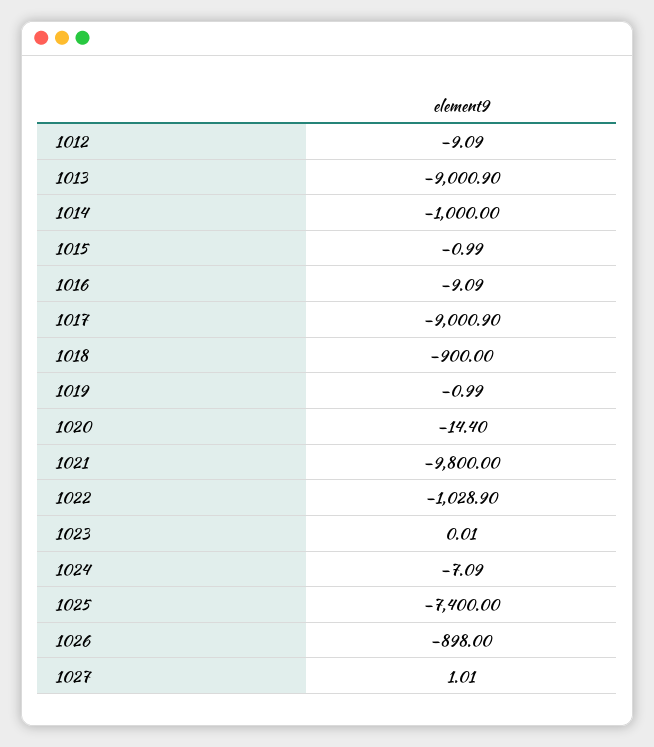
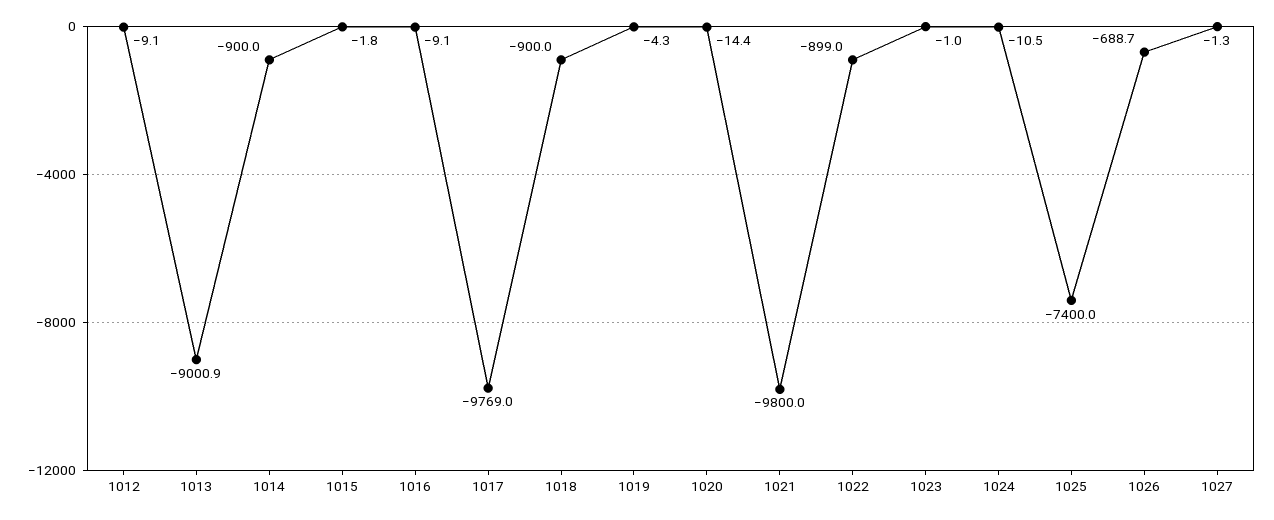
  {
    "1012": -9.09,
    "1013": -9000.9,
-   "1014": -1000,
+   "1014": -900,
-   "1015": -0.99,
+   "1015": -1.8,
    "1016": -9.09,
-   "1017": -9000.9,
+   "1017": -9769,
    "1018": -900,
-   "1019": -0.99,
+   "1019": -4.3,
    "1020": -14.4,
    "1021": -9800,
-   "1022": -1028.9,
+   "1022": -899,
-   "1023": 0.01,
+   "1023": -1,
-   "1024": -7.09,
+   "1024": -10.5,
    "1025": -7400,
-   "1026": -898,
+   "1026": -688.7,
-   "1027": 1.01
+   "1027": -1.3
  }

